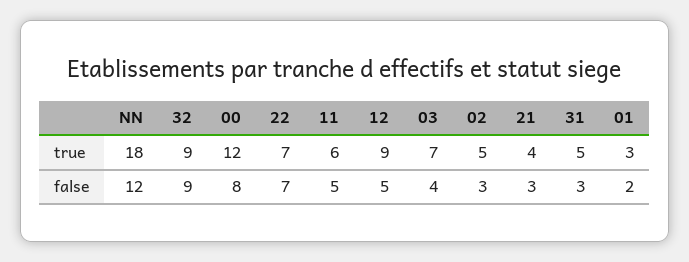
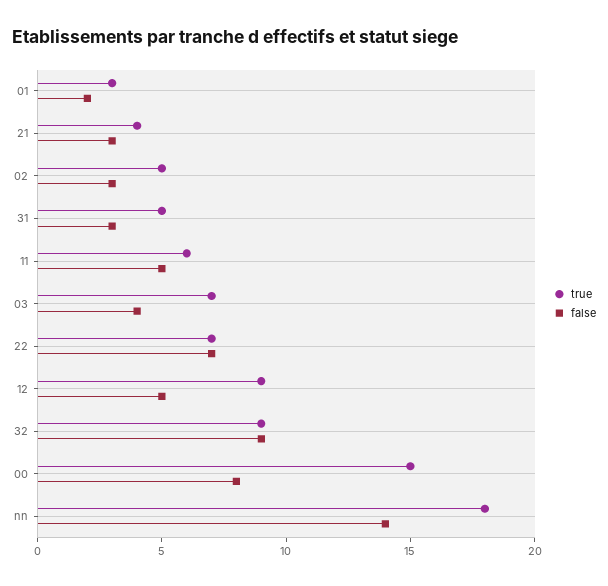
  {
    "true": {
      "NN": 18,
      "32": 9,
-     "00": 12,
+     "00": 15,
      "22": 7,
      "11": 6,
      "12": 9,
      "03": 7,
      "02": 5,
      "21": 4,
      "31": 5,
      "01": 3
    },
    "false": {
-     "NN": 12,
+     "NN": 14,
      "32": 9,
      "00": 8,
      "22": 7,
      "11": 5,
      "12": 5,
      "03": 4,
      "02": 3,
      "21": 3,
      "31": 3,
      "01": 2
    }
  }

